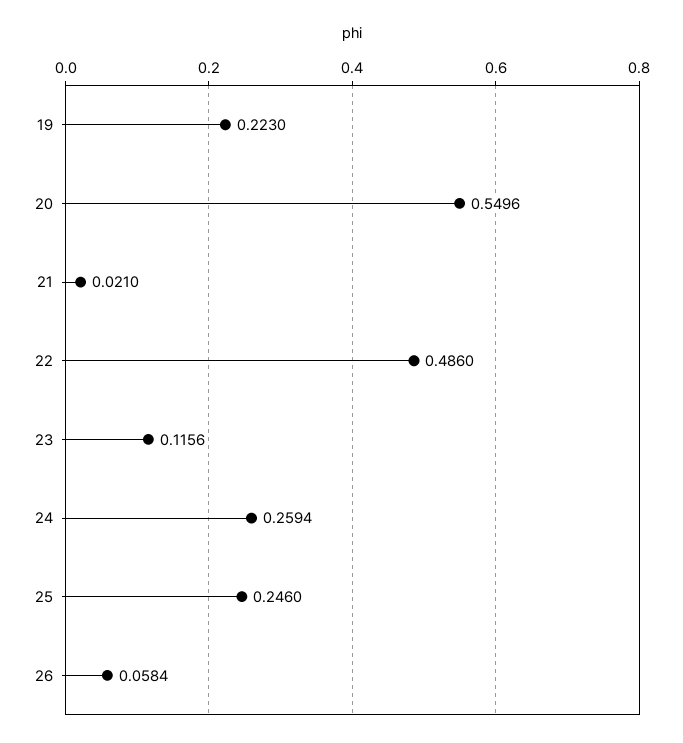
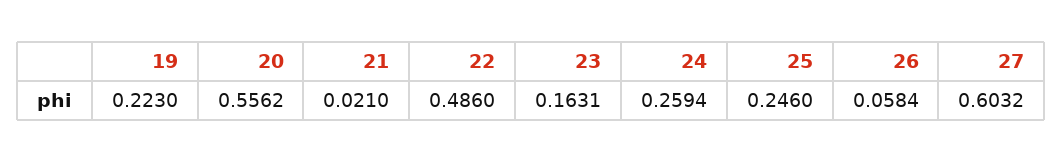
  {
    "19": 0.223,
-   "20": 0.5496,
+   "20": 0.5562,
    "21": 0.021,
    "22": 0.486,
-   "23": 0.1156,
+   "23": 0.1631,
    "24": 0.2594,
    "25": 0.246,
-   "26": 0.0584
+   "26": 0.0584,
+   "27": 0.6032
  }

